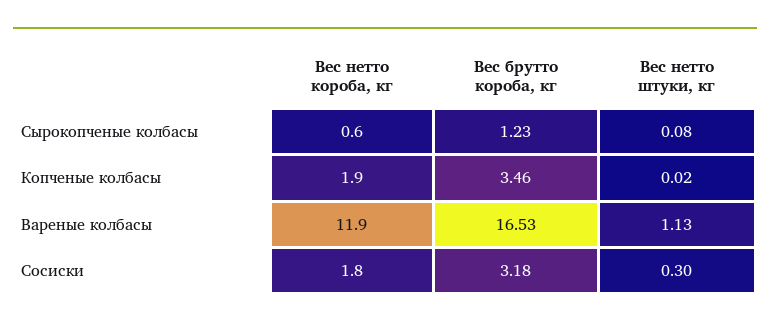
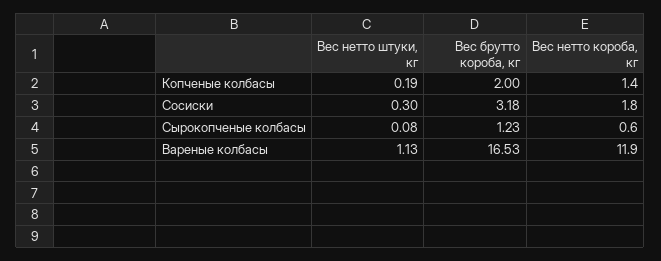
  {
    "Вес нетто короба, кг": {
      "Сырокопченые колбасы": 0.6,
-     "Копченые колбасы": 1.9,
+     "Копченые колбасы": 1.4,
      "Вареные колбасы": 11.9,
      "Сосиски": 1.8
    },
    "Вес брутто короба, кг": {
      "Сырокопченые колбасы": 1.23,
-     "Копченые колбасы": 3.46,
+     "Копченые колбасы": 2,
      "Вареные колбасы": 16.53,
      "Сосиски": 3.18
    },
    "Вес нетто штуки, кг": {
      "Сырокопченые колбасы": 0.08,
-     "Копченые колбасы": 0.02,
+     "Копченые колбасы": 0.19,
      "Вареные колбасы": 1.13,
      "Сосиски": 0.3
    }
  }

